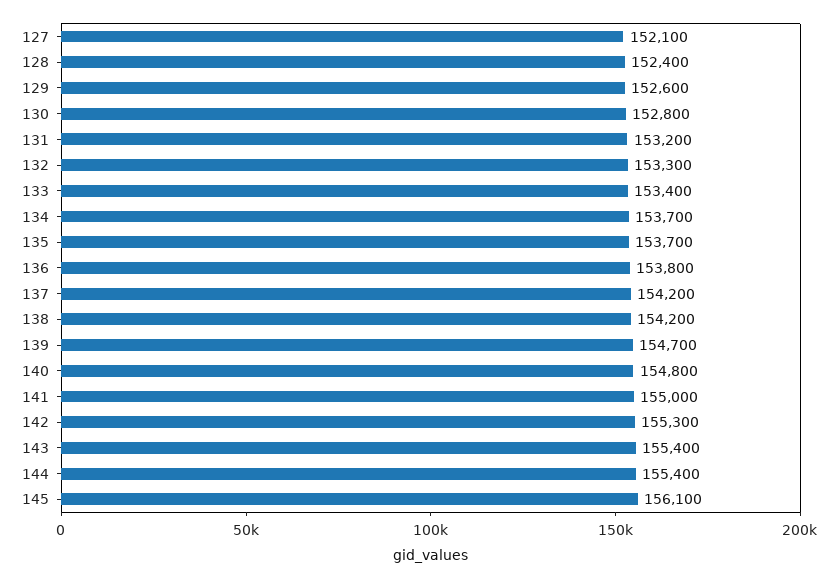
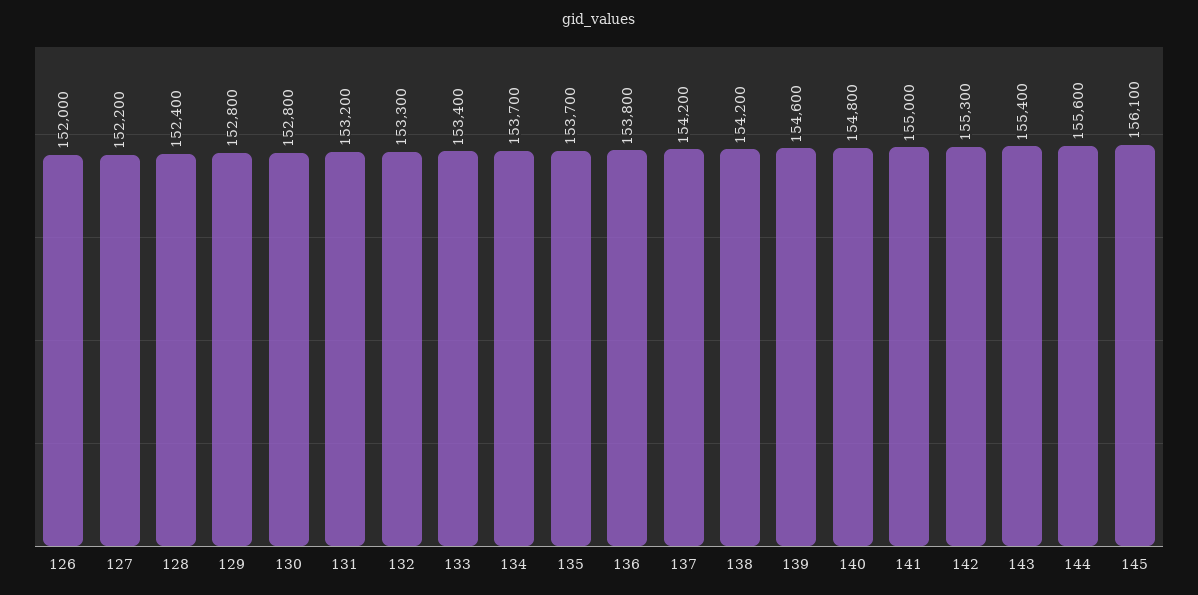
  {
-   "127": 152100,
+   "127": 152200,
    "128": 152400,
-   "129": 152600,
+   "129": 152800,
    "130": 152800,
    "131": 153200,
    "132": 153300,
    "133": 153400,
    "134": 153700,
    "135": 153700,
    "136": 153800,
    "137": 154200,
    "138": 154200,
-   "139": 154700,
+   "139": 154600,
    "140": 154800,
    "141": 155000,
    "142": 155300,
    "143": 155400,
-   "144": 155400,
+   "144": 155600,
-   "145": 156100
+   "145": 156100,
+   "126": 152000
  }

